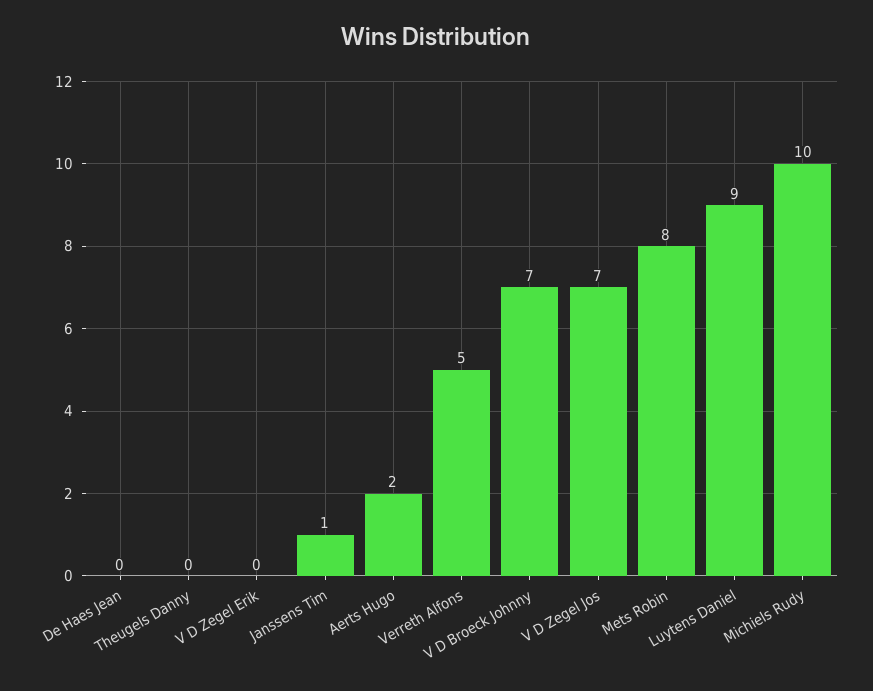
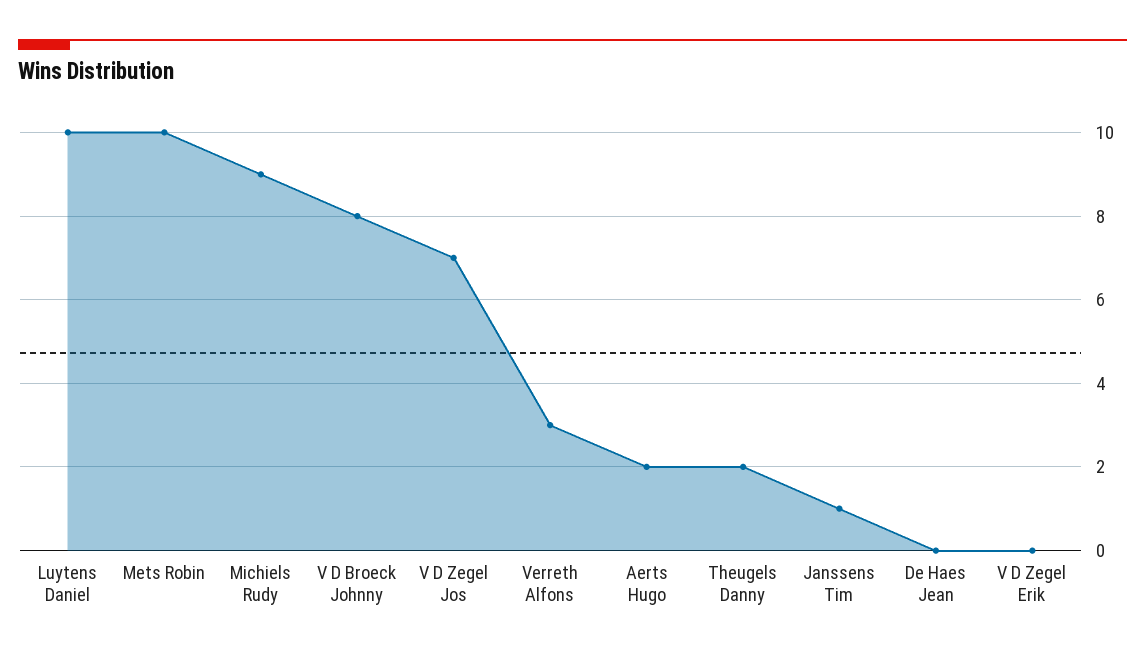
  {
    "De Haes Jean": 0,
-   "Theugels Danny": 0,
+   "Theugels Danny": 2,
    "V D Zegel Erik": 0,
    "Janssens Tim": 1,
    "Aerts Hugo": 2,
-   "Verreth Alfons": 5,
+   "Verreth Alfons": 3,
-   "V D Broeck Johnny": 7,
+   "V D Broeck Johnny": 8,
    "V D Zegel Jos": 7,
-   "Mets Robin": 8,
+   "Mets Robin": 10,
-   "Luytens Daniel": 9,
+   "Luytens Daniel": 10,
-   "Michiels Rudy": 10
+   "Michiels Rudy": 9
  }

